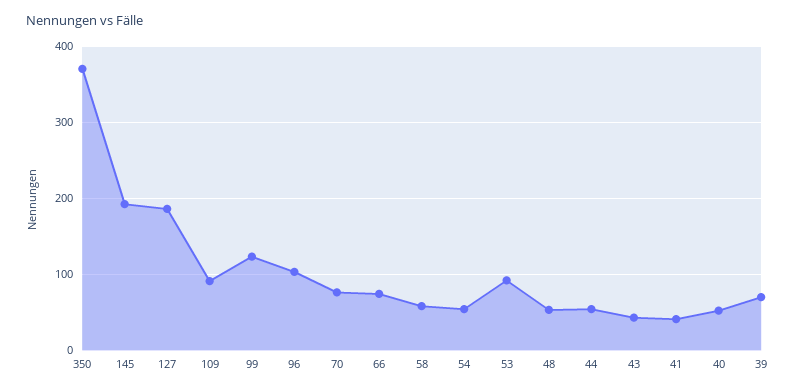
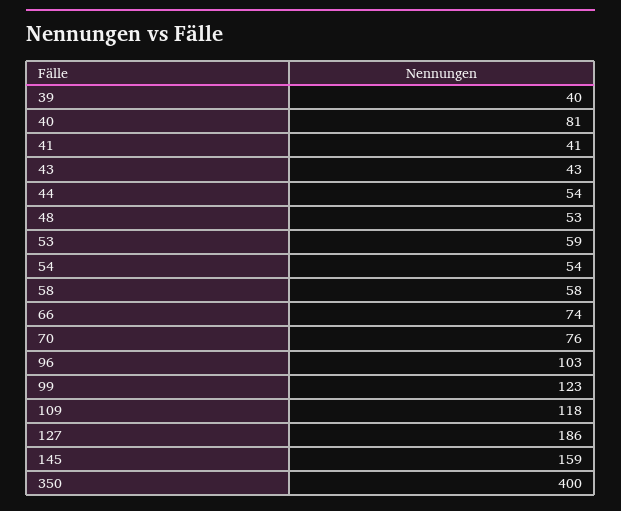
  {
-   "350": 370,
+   "350": 400,
-   "145": 190,
+   "145": 159,
    "127": 186,
-   "109": 90,
+   "109": 118,
    "99": 123,
    "96": 103,
    "70": 76,
    "66": 74,
    "58": 58,
    "54": 54,
-   "53": 90,
+   "53": 59,
    "48": 53,
    "44": 54,
    "43": 43,
    "41": 41,
-   "40": 50,
+   "40": 81,
-   "39": 70
+   "39": 40
  }

